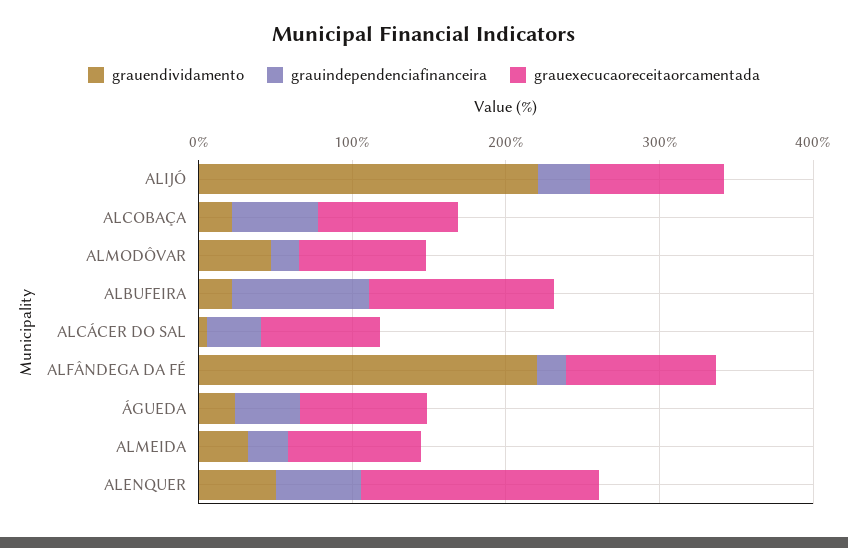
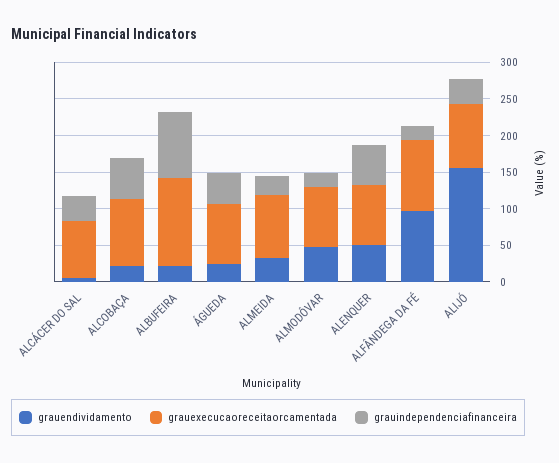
  {
    "grauendividamento": {
-     "ALIJÓ": 220,
+     "ALIJÓ": 150,
      "ALCOBAÇA": 20,
      "ALMODÔVAR": 40,
      "ALBUFEIRA": 20,
      "ALCÁCER DO SAL": 0,
-     "ALFÂNDEGA DA FÉ": 220,
+     "ALFÂNDEGA DA FÉ": 100,
      "ÁGUEDA": 20,
      "ALMEIDA": 40,
      "ALENQUER": 60
    },
    "grauindependenciafinanceira": {
      "ALIJÓ": 40,
      "ALCOBAÇA": 60,
      "ALMODÔVAR": 20,
      "ALBUFEIRA": 80,
      "ALCÁCER DO SAL": 40,
      "ALFÂNDEGA DA FÉ": 20,
      "ÁGUEDA": 40,
      "ALMEIDA": 20,
      "ALENQUER": 60
    },
    "grauexecucaoreceitaorcamentada": {
      "ALIJÓ": 80,
      "ALCOBAÇA": 100,
      "ALMODÔVAR": 80,
      "ALBUFEIRA": 120,
      "ALCÁCER DO SAL": 80,
      "ALFÂNDEGA DA FÉ": 100,
      "ÁGUEDA": 80,
      "ALMEIDA": 80,
-     "ALENQUER": 160
+     "ALENQUER": 75
    }
  }

